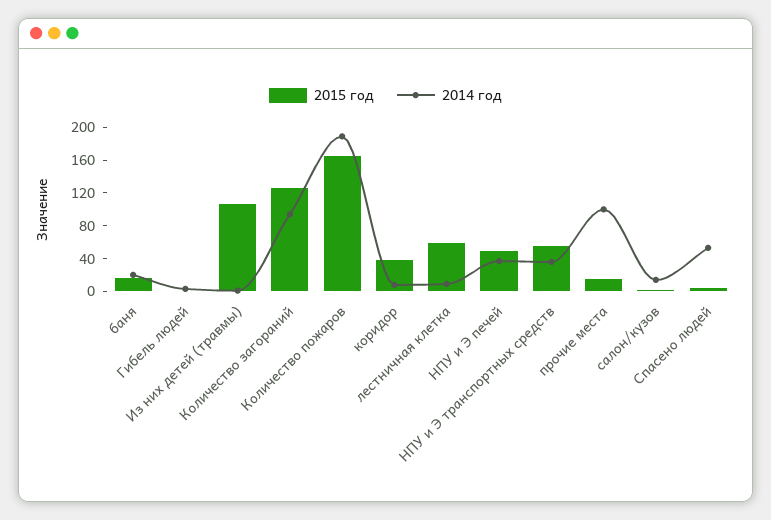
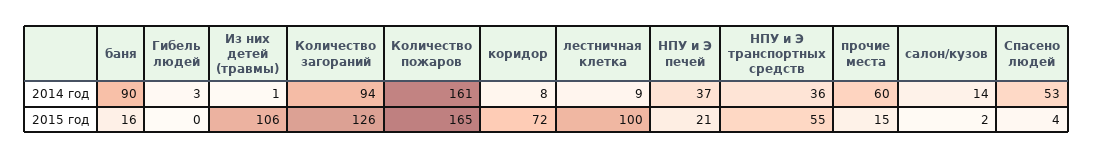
  {
    "2015 год": {
      "баня": 16,
      "Гибель людей": 0,
      "Из них детей (травмы)": 106,
      "Количество загораний": 126,
      "Количество пожаров": 165,
-     "коридор": 40,
+     "коридор": 72,
-     "лестничная клетка": 60,
+     "лестничная клетка": 100,
-     "НПУ и Э печей": 50,
+     "НПУ и Э печей": 21,
      "НПУ и Э транспортных средств": 55,
      "прочие места": 15,
      "салон/кузов": 2,
      "Спасено людей": 4
    },
    "2014 год": {
-     "баня": 20,
+     "баня": 90,
      "Гибель людей": 3,
      "Из них детей (травмы)": 1,
      "Количество загораний": 94,
-     "Количество пожаров": 190,
+     "Количество пожаров": 161,
      "коридор": 8,
      "лестничная клетка": 9,
      "НПУ и Э печей": 37,
      "НПУ и Э транспортных средств": 36,
-     "прочие места": 100,
+     "прочие места": 60,
      "салон/кузов": 14,
      "Спасено людей": 53
    }
  }

